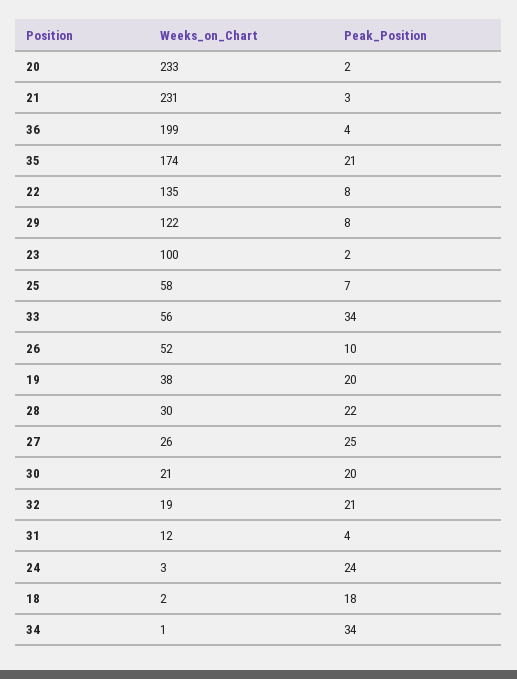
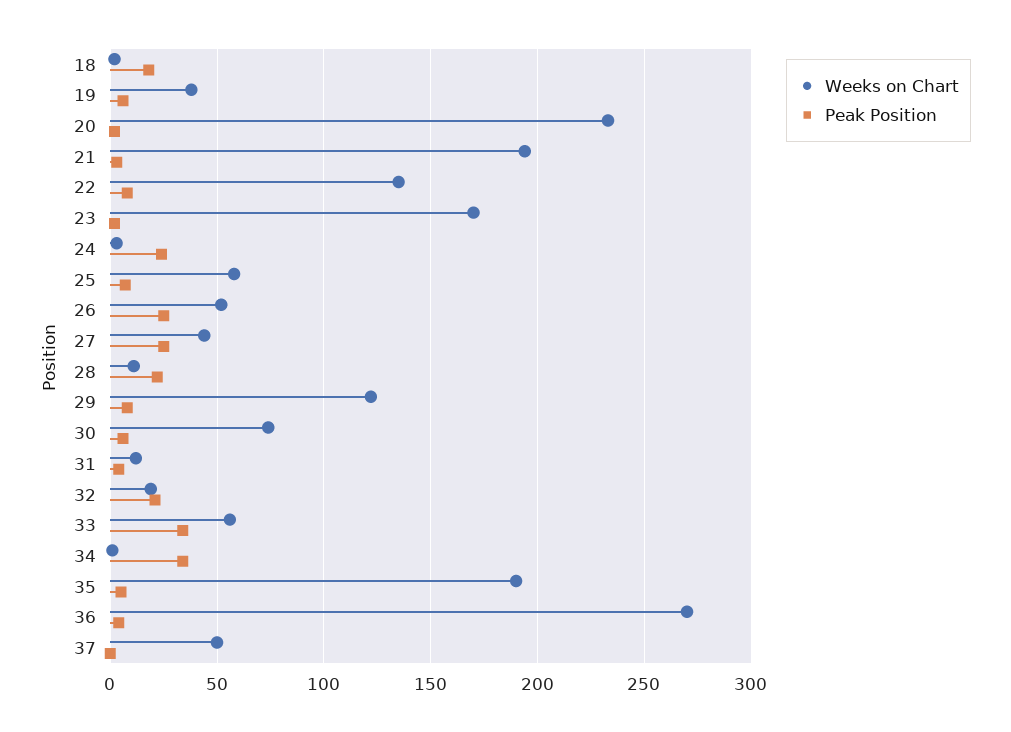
  {
    "Weeks_on_Chart": {
      "20": 233,
-     "21": 231,
+     "21": 195,
-     "36": 199,
+     "36": 270,
-     "35": 174,
+     "35": 190,
      "22": 135,
      "29": 122,
-     "23": 100,
+     "23": 170,
      "25": 58,
      "33": 56,
      "26": 52,
      "19": 38,
-     "28": 30,
+     "28": 10,
-     "27": 26,
+     "27": 45,
-     "30": 21,
+     "30": 75,
      "32": 19,
      "31": 12,
      "24": 3,
      "18": 2,
-     "34": 1
+     "34": 1,
+     "37": 50
    },
    "Peak_Position": {
      "20": 2,
      "21": 3,
      "36": 4,
-     "35": 21,
+     "35": 5,
      "22": 8,
      "29": 8,
      "23": 2,
      "25": 7,
      "33": 34,
-     "26": 10,
+     "26": 25,
-     "19": 20,
+     "19": 5,
      "28": 22,
      "27": 25,
-     "30": 20,
+     "30": 5,
      "32": 21,
      "31": 4,
      "24": 24,
      "18": 18,
-     "34": 34
+     "34": 34,
+     "37": 0
    }
  }

